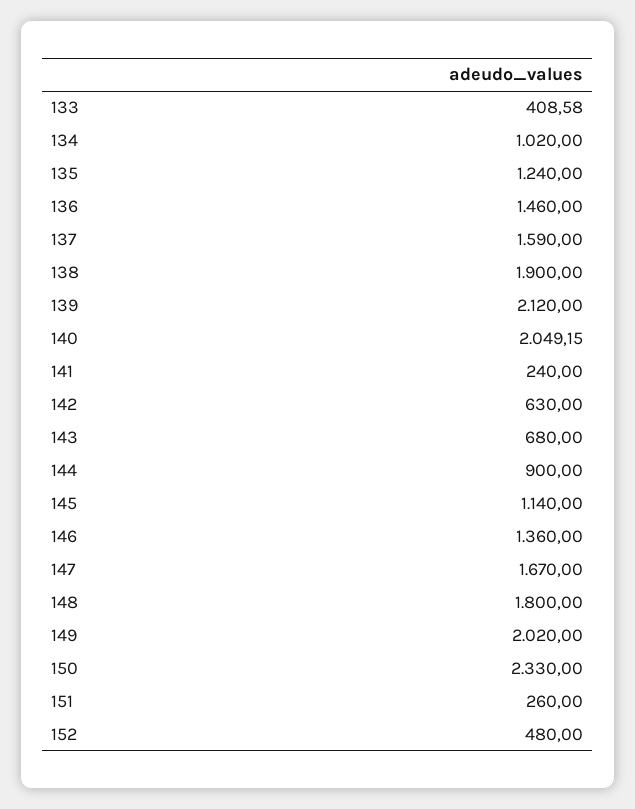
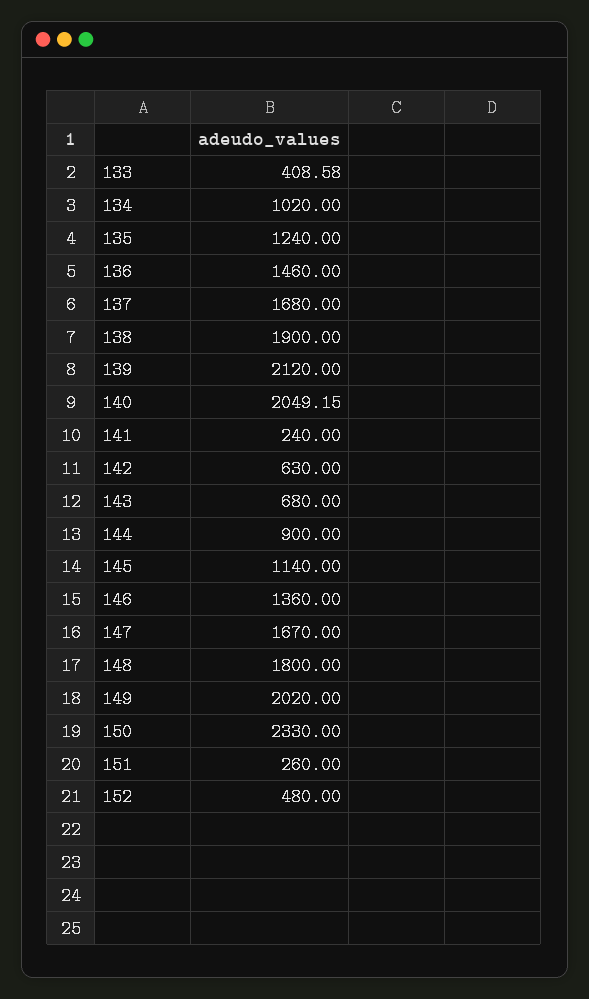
  {
    "133": 408.58,
    "134": 1020,
    "135": 1240,
    "136": 1460,
-   "137": 1590,
+   "137": 1680,
    "138": 1900,
    "139": 2120,
    "140": 2049.15,
    "141": 240,
    "142": 630,
    "143": 680,
    "144": 900,
    "145": 1140,
    "146": 1360,
    "147": 1670,
    "148": 1800,
    "149": 2020,
    "150": 2330,
    "151": 260,
    "152": 480
  }

